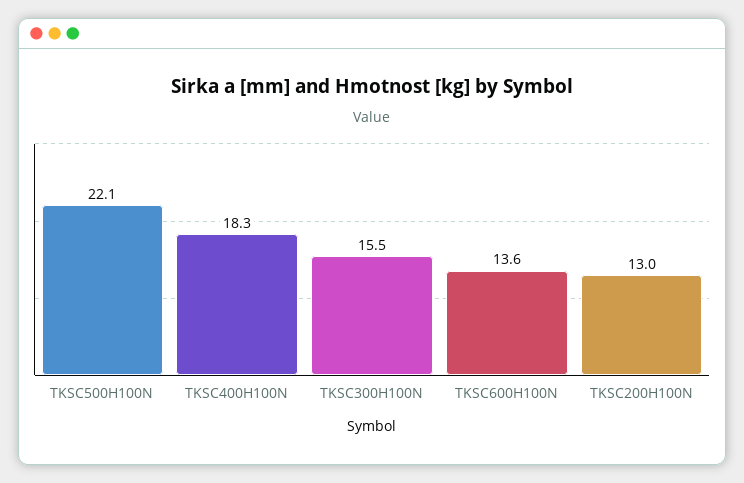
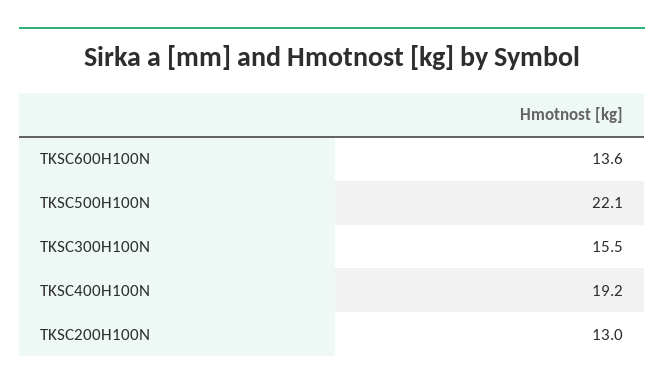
  {
    "TKSC500H100N": 22.1,
-   "TKSC400H100N": 18.3,
+   "TKSC400H100N": 19.2,
    "TKSC300H100N": 15.5,
    "TKSC600H100N": 13.6,
    "TKSC200H100N": 13
  }

